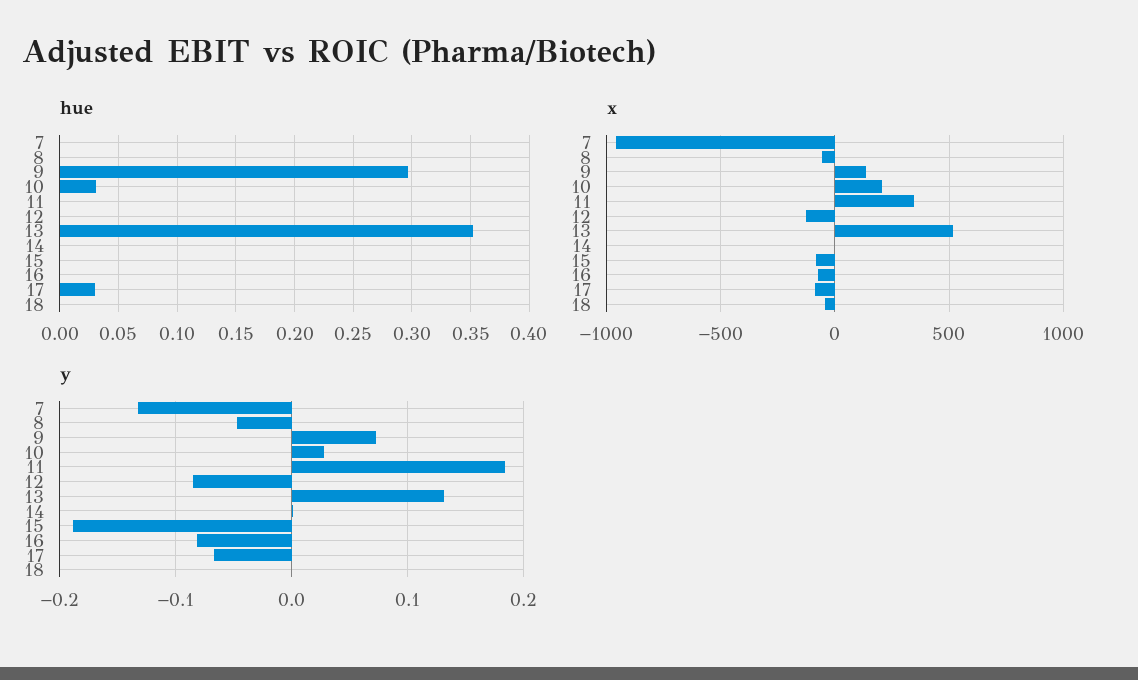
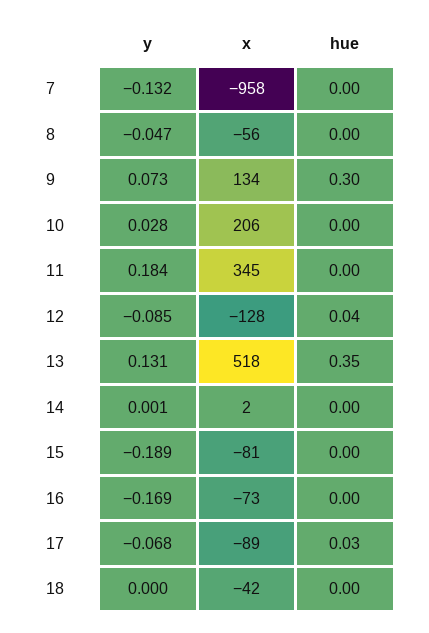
  {
    "hue": {
      "7": 0,
      "8": 0,
      "9": 0.3,
-     "10": 0.03,
+     "10": 0,
      "11": 0,
-     "12": 0,
+     "12": 0.04,
      "13": 0.35,
      "14": 0,
      "15": 0,
      "16": 0,
      "17": 0.03,
      "18": 0
    },
    "x": {
      "7": -958,
      "8": -56,
      "9": 134,
      "10": 206,
      "11": 345,
      "12": -128,
      "13": 518,
      "14": 2,
      "15": -81,
      "16": -73,
      "17": -89,
      "18": -42
    },
    "y": {
      "7": -0.132,
      "8": -0.047,
      "9": 0.073,
      "10": 0.028,
      "11": 0.184,
      "12": -0.085,
      "13": 0.131,
      "14": 0.001,
      "15": -0.189,
-     "16": -0.08,
+     "16": -0.169,
      "17": -0.068,
      "18": 0
    }
  }

